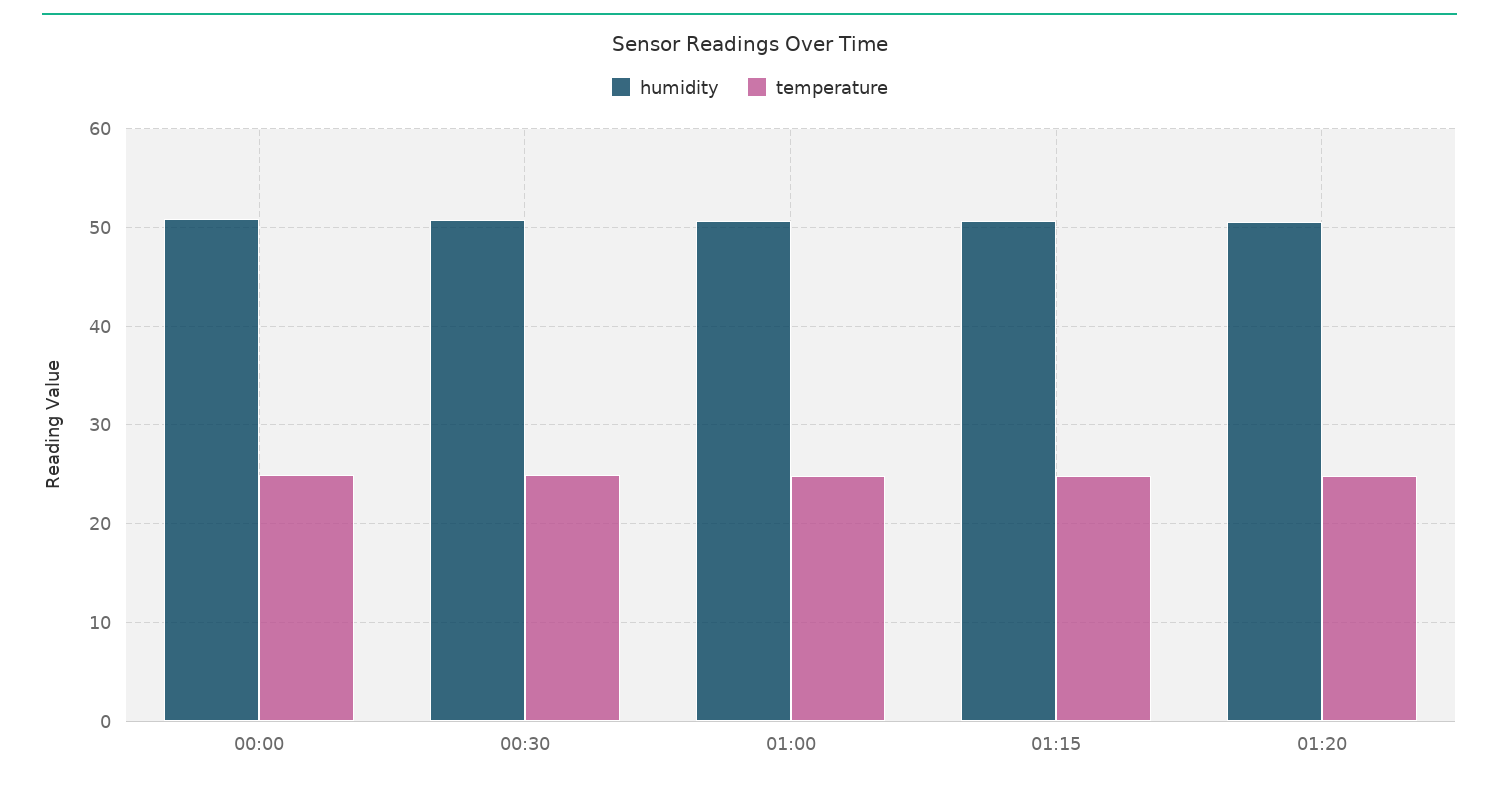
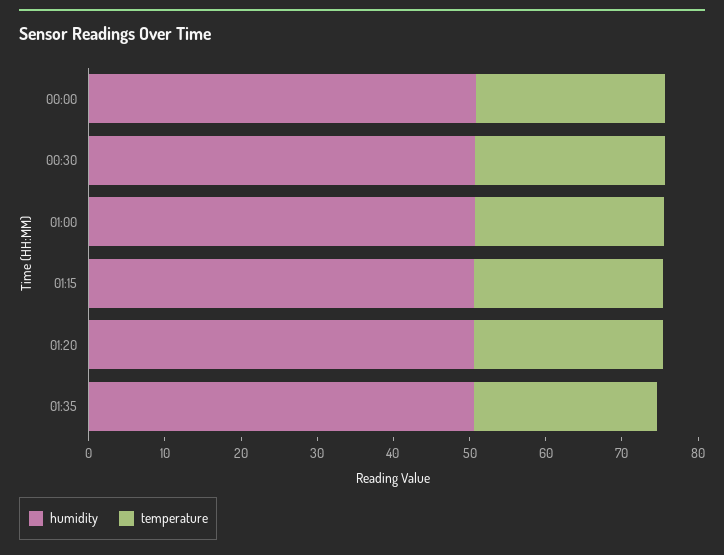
  {
    "humidity": {
      "00:00": 51,
      "00:30": 51,
      "01:00": 51,
      "01:15": 51,
-     "01:20": 51
+     "01:20": 51,
+     "01:35": 50
    },
    "temperature": {
      "00:00": 25,
      "00:30": 25,
      "01:00": 25,
      "01:15": 25,
-     "01:20": 25
+     "01:20": 25,
+     "01:35": 24
    }
  }

